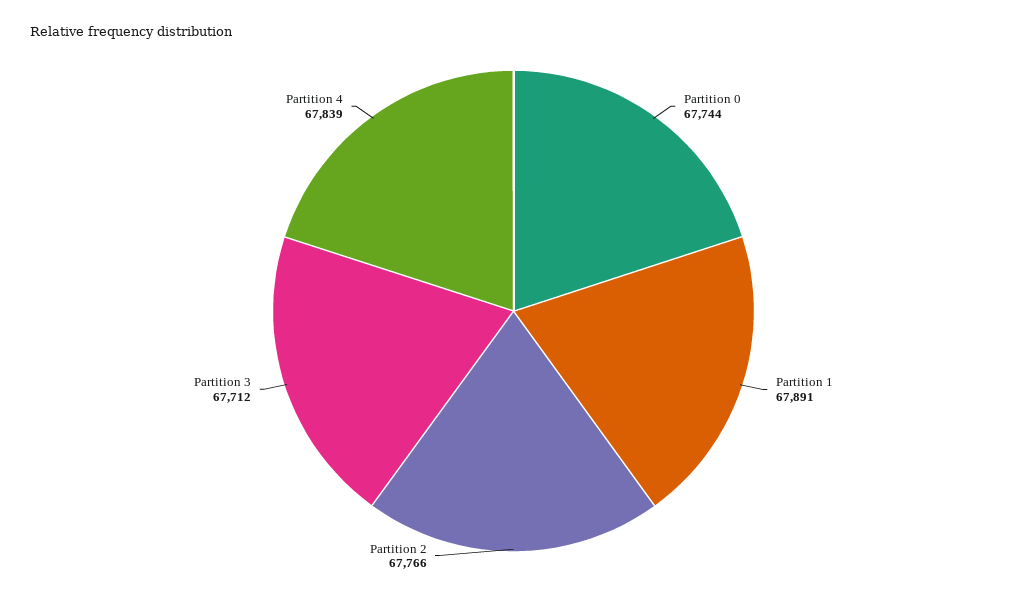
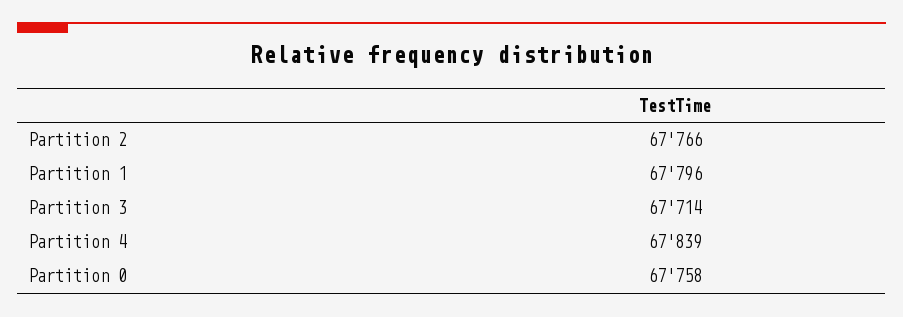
  {
-   "Partition 0": 67744,
+   "Partition 0": 67758,
-   "Partition 1": 67891,
+   "Partition 1": 67796,
    "Partition 2": 67766,
-   "Partition 3": 67712,
+   "Partition 3": 67714,
    "Partition 4": 67839
  }

